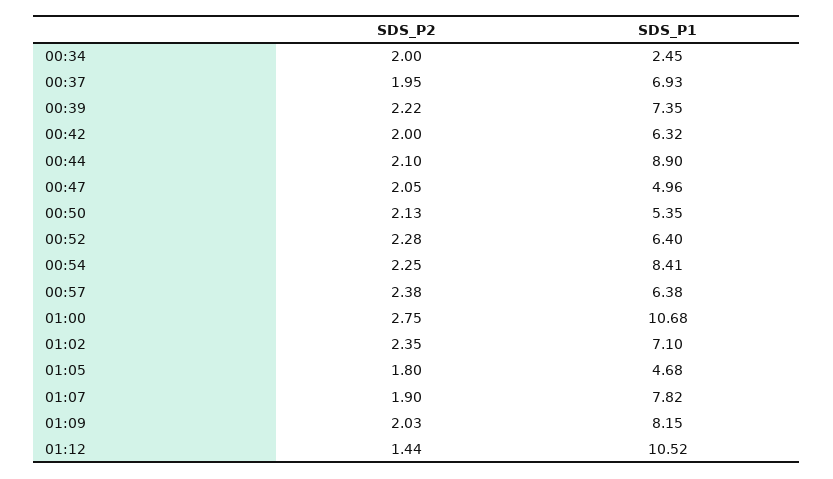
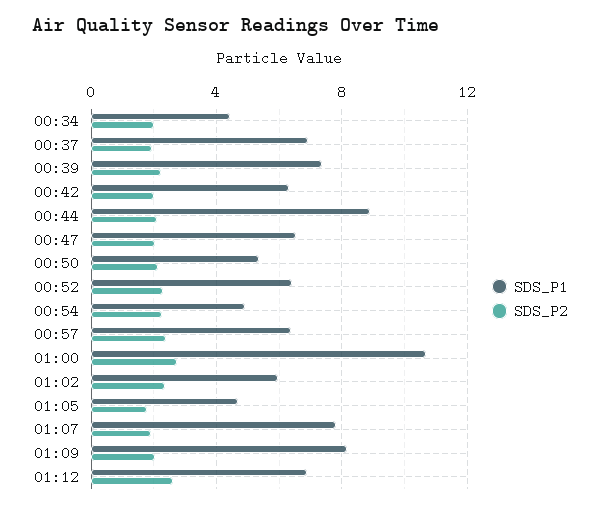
  {
    "SDS_P2": {
      "00:34": 2,
      "00:37": 1.95,
      "00:39": 2.22,
      "00:42": 2,
      "00:44": 2.1,
      "00:47": 2.05,
      "00:50": 2.13,
      "00:52": 2.28,
      "00:54": 2.25,
      "00:57": 2.38,
      "01:00": 2.75,
      "01:02": 2.35,
      "01:05": 1.8,
      "01:07": 1.9,
      "01:09": 2.03,
-     "01:12": 1.44
+     "01:12": 2.5
    },
    "SDS_P1": {
-     "00:34": 2.45,
+     "00:34": 4.5,
      "00:37": 6.93,
      "00:39": 7.35,
      "00:42": 6.32,
      "00:44": 8.9,
-     "00:47": 4.96,
+     "00:47": 6.5,
      "00:50": 5.35,
      "00:52": 6.4,
-     "00:54": 8.41,
+     "00:54": 5,
      "00:57": 6.38,
      "01:00": 10.68,
-     "01:02": 7.1,
+     "01:02": 6,
      "01:05": 4.68,
      "01:07": 7.82,
      "01:09": 8.15,
-     "01:12": 10.52
+     "01:12": 7
    }
  }

